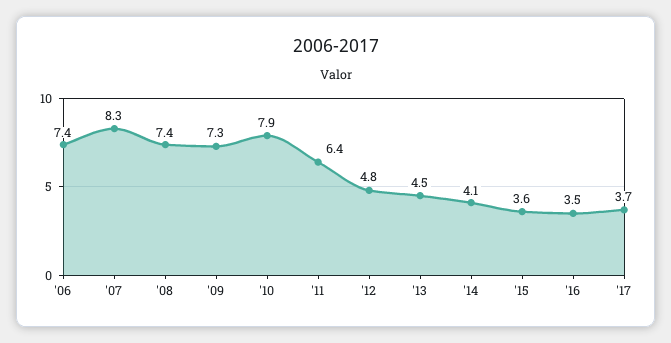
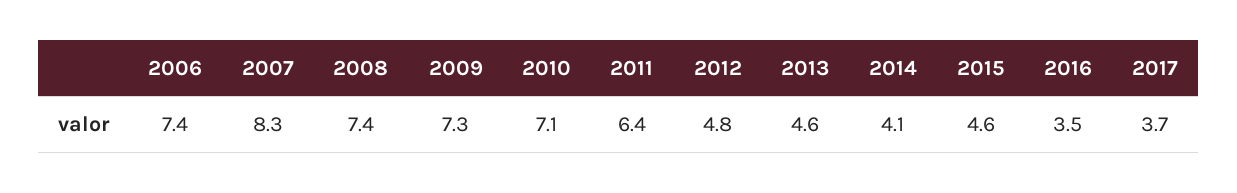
  {
    "'06": 7.4,
    "'07": 8.3,
    "'08": 7.4,
    "'09": 7.3,
-   "'10": 7.9,
+   "'10": 7.1,
    "'11": 6.4,
    "'12": 4.8,
-   "'13": 4.5,
+   "'13": 4.6,
    "'14": 4.1,
-   "'15": 3.6,
+   "'15": 4.6,
    "'16": 3.5,
    "'17": 3.7
  }

